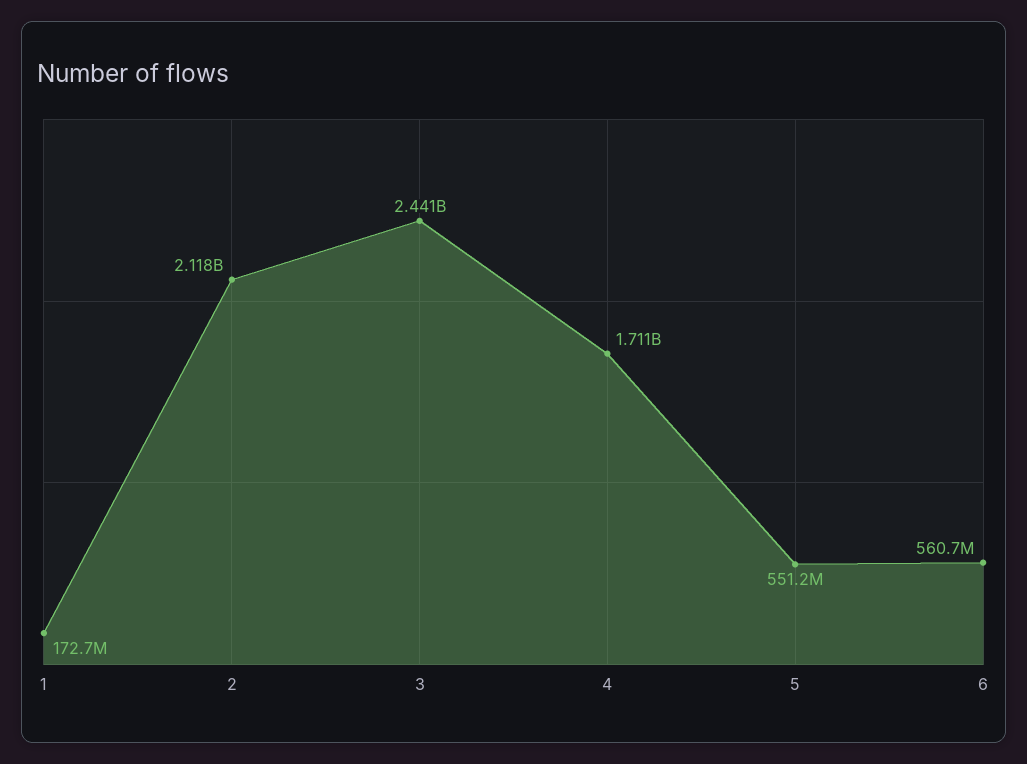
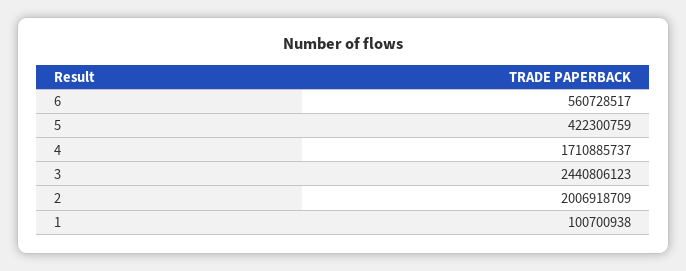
  {
-   "1": 172700000,
+   "1": 100700938,
-   "2": 2118000000,
+   "2": 2006918709,
    "3": 2440806123,
    "4": 1710885737,
-   "5": 551200000,
+   "5": 422300759,
    "6": 560728517
  }

